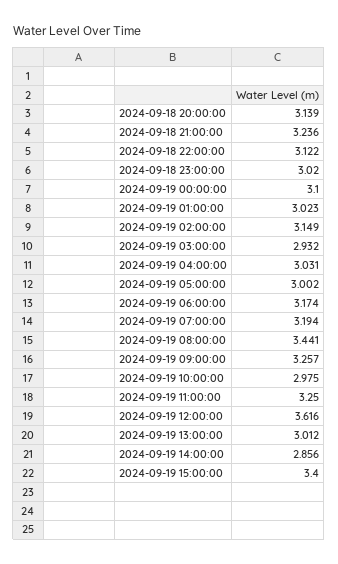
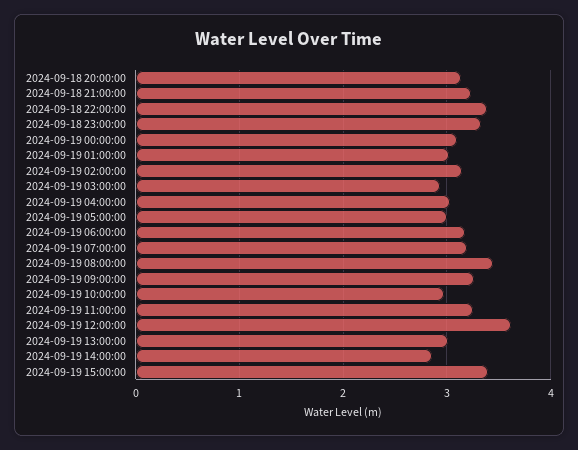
  {
    "2024-09-18 20:00:00": 3.139,
    "2024-09-18 21:00:00": 3.236,
-   "2024-09-18 22:00:00": 3.122,
+   "2024-09-18 22:00:00": 3.4,
-   "2024-09-18 23:00:00": 3.02,
+   "2024-09-18 23:00:00": 3.3,
    "2024-09-19 00:00:00": 3.1,
    "2024-09-19 01:00:00": 3.023,
    "2024-09-19 02:00:00": 3.149,
    "2024-09-19 03:00:00": 2.932,
    "2024-09-19 04:00:00": 3.031,
    "2024-09-19 05:00:00": 3.002,
    "2024-09-19 06:00:00": 3.174,
    "2024-09-19 07:00:00": 3.194,
    "2024-09-19 08:00:00": 3.441,
    "2024-09-19 09:00:00": 3.257,
    "2024-09-19 10:00:00": 2.975,
    "2024-09-19 11:00:00": 3.25,
    "2024-09-19 12:00:00": 3.616,
    "2024-09-19 13:00:00": 3.012,
    "2024-09-19 14:00:00": 2.856,
    "2024-09-19 15:00:00": 3.4
  }

